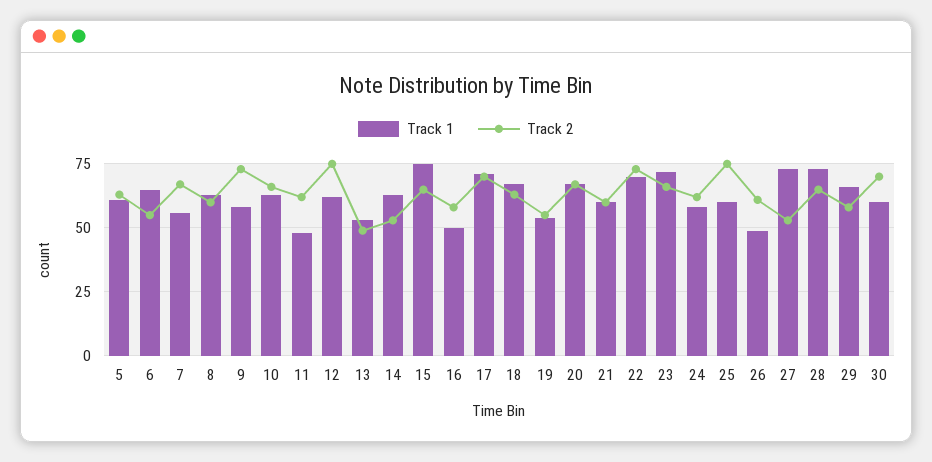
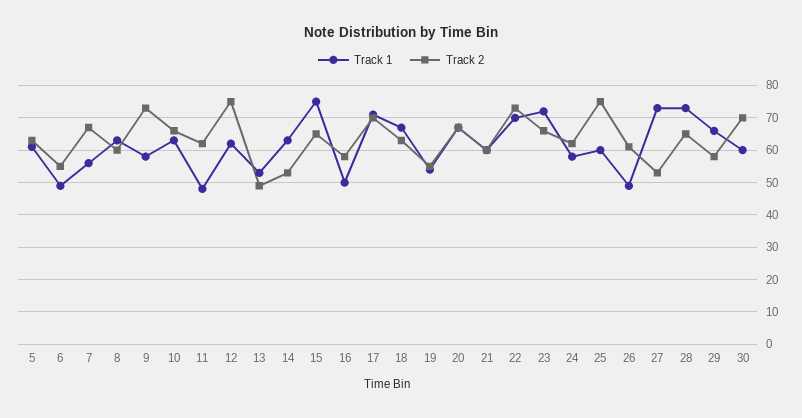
  {
    "Track 1": {
      "5": 60,
-     "6": 65,
+     "6": 50,
      "7": 55,
      "8": 65,
      "9": 60,
      "10": 65,
      "11": 50,
      "12": 60,
      "13": 55,
      "14": 65,
      "15": 75,
      "16": 50,
      "17": 70,
      "18": 65,
      "19": 55,
      "20": 65,
      "21": 60,
      "22": 70,
      "23": 70,
      "24": 60,
      "25": 60,
      "26": 50,
      "27": 75,
      "28": 75,
      "29": 65,
      "30": 60
    },
    "Track 2": {
      "5": 65,
      "6": 55,
      "7": 65,
      "8": 60,
      "9": 75,
      "10": 65,
      "11": 60,
      "12": 75,
      "13": 50,
      "14": 55,
      "15": 65,
      "16": 60,
      "17": 70,
      "18": 65,
      "19": 55,
      "20": 65,
      "21": 60,
      "22": 75,
      "23": 65,
      "24": 60,
      "25": 75,
      "26": 60,
      "27": 55,
      "28": 65,
      "29": 60,
      "30": 70
    }
  }

